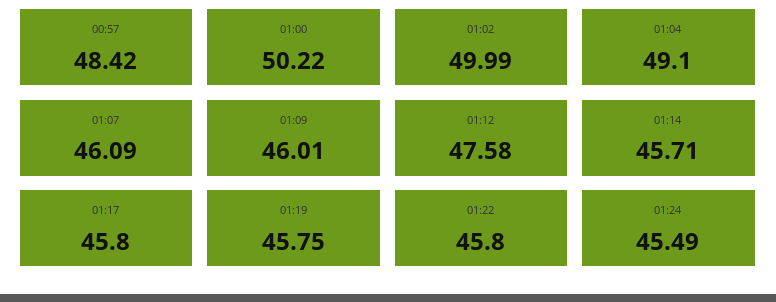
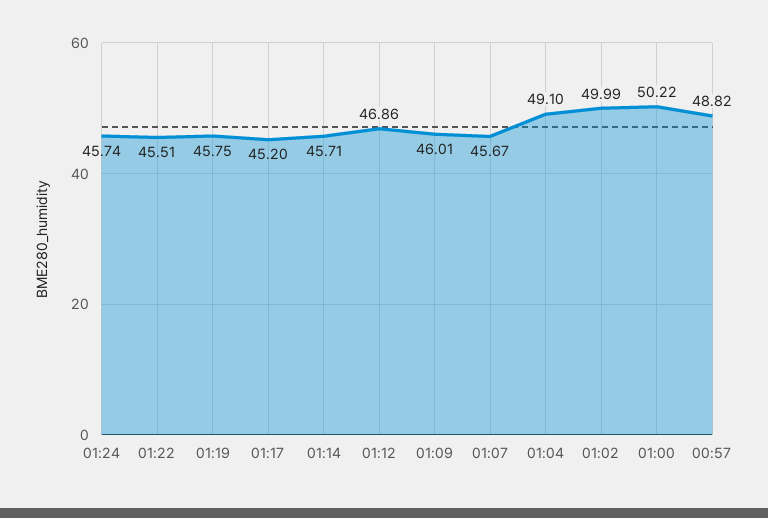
  {
-   "00:57": 48.42,
+   "00:57": 48.82,
    "01:00": 50.22,
    "01:02": 49.99,
    "01:04": 49.1,
-   "01:07": 46.09,
+   "01:07": 45.67,
    "01:09": 46.01,
-   "01:12": 47.58,
+   "01:12": 46.86,
    "01:14": 45.71,
-   "01:17": 45.8,
+   "01:17": 45.2,
    "01:19": 45.75,
-   "01:22": 45.8,
+   "01:22": 45.51,
-   "01:24": 45.49
+   "01:24": 45.74
  }

